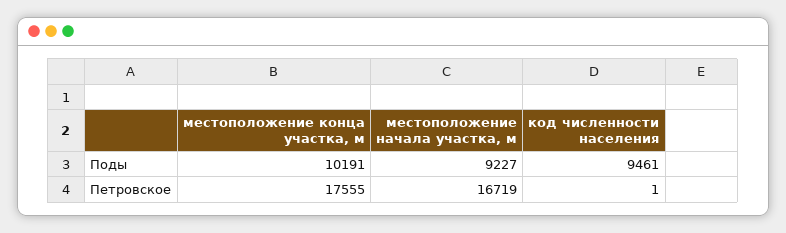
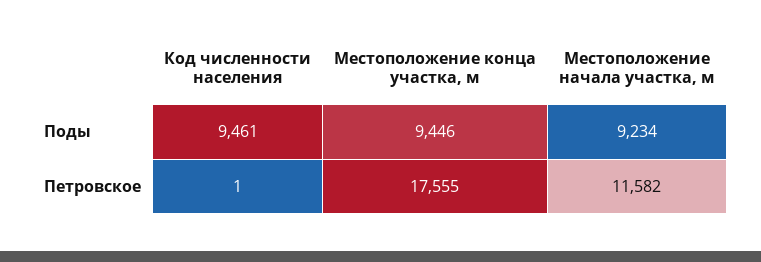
  {
    "местоположение конца участка, м": {
-     "Поды": 10191,
+     "Поды": 9446,
      "Петровское": 17555
    },
    "местоположение начала участка, м": {
-     "Поды": 9227,
+     "Поды": 9234,
-     "Петровское": 16719
+     "Петровское": 11582
    },
    "код численности населения": {
      "Поды": 9461,
      "Петровское": 1
    }
  }

